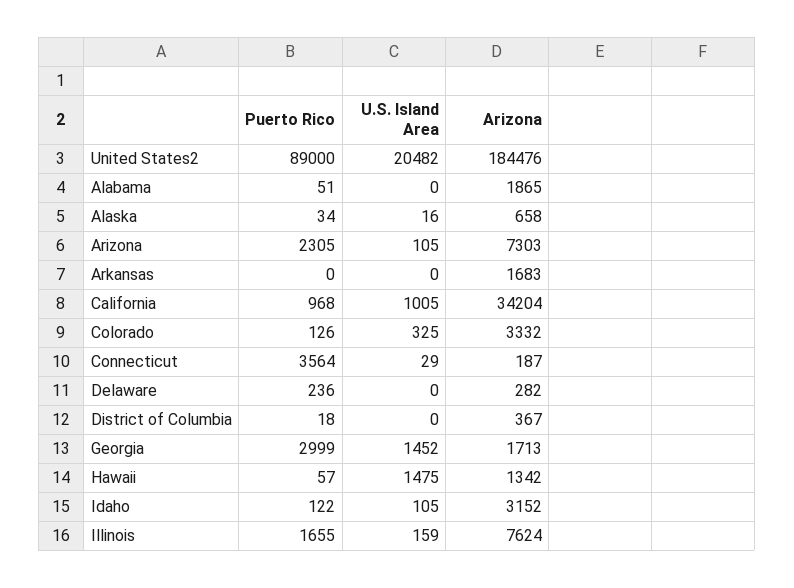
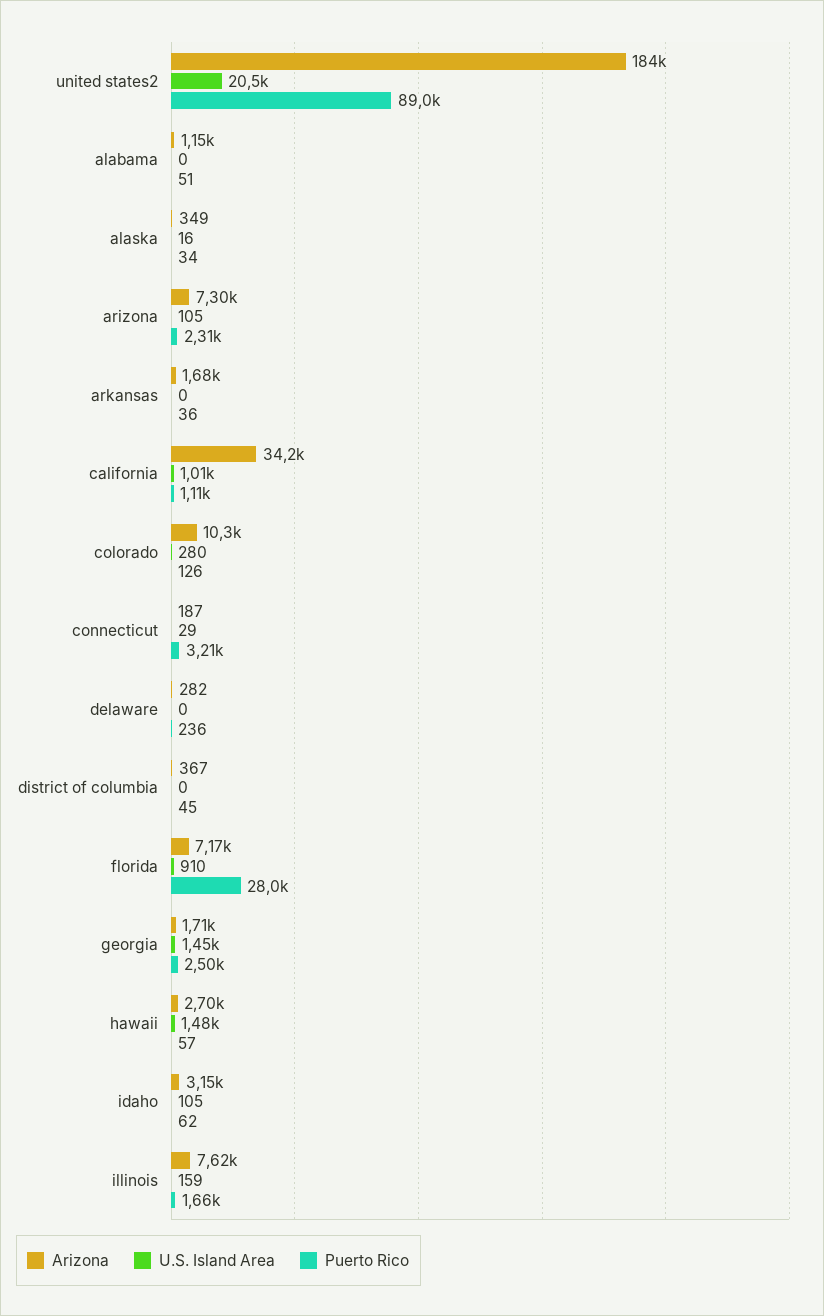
  {
    "Puerto Rico": {
      "United States2": 89000,
      "Alabama": 51,
      "Alaska": 34,
      "Arizona": 2305,
-     "Arkansas": 0,
+     "Arkansas": 36,
-     "California": 968,
+     "California": 1110,
      "Colorado": 126,
-     "Connecticut": 3564,
+     "Connecticut": 3210,
      "Delaware": 236,
-     "District of Columbia": 18,
+     "District of Columbia": 45,
-     "Georgia": 2999,
+     "Georgia": 2500,
      "Hawaii": 57,
-     "Idaho": 122,
+     "Idaho": 62,
-     "Illinois": 1655
+     "Illinois": 1655,
+     "florida": 28000
    },
    "U.S. Island Area": {
      "United States2": 20482,
      "Alabama": 0,
      "Alaska": 16,
      "Arizona": 105,
      "Arkansas": 0,
      "California": 1005,
-     "Colorado": 325,
+     "Colorado": 280,
      "Connecticut": 29,
      "Delaware": 0,
      "District of Columbia": 0,
      "Georgia": 1452,
      "Hawaii": 1475,
      "Idaho": 105,
-     "Illinois": 159
+     "Illinois": 159,
+     "florida": 910
    },
    "Arizona": {
      "United States2": 184476,
-     "Alabama": 1865,
+     "Alabama": 1150,
-     "Alaska": 658,
+     "Alaska": 349,
      "Arizona": 7303,
      "Arkansas": 1683,
      "California": 34204,
-     "Colorado": 3332,
+     "Colorado": 10300,
      "Connecticut": 187,
      "Delaware": 282,
      "District of Columbia": 367,
      "Georgia": 1713,
-     "Hawaii": 1342,
+     "Hawaii": 2700,
      "Idaho": 3152,
-     "Illinois": 7624
+     "Illinois": 7624,
+     "florida": 7170
    }
  }

